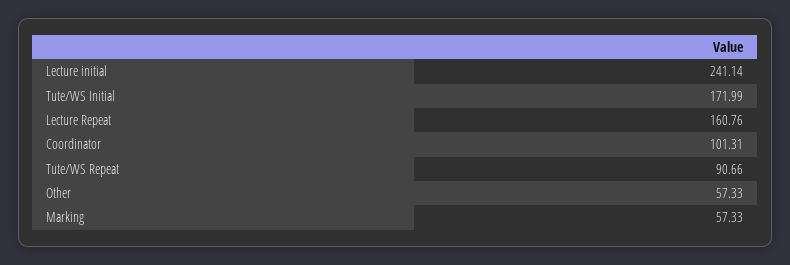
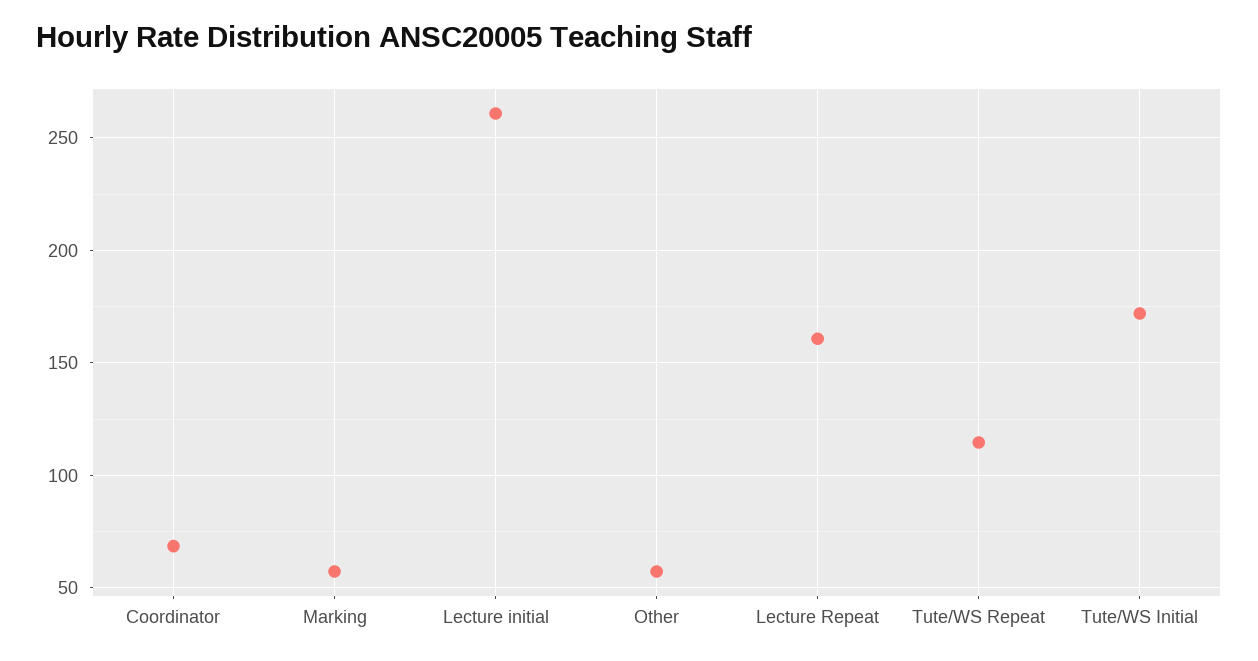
  {
-   "Lecture initial": 241.14,
+   "Lecture initial": 260,
    "Tute/WS Initial": 171.99,
    "Lecture Repeat": 160.76,
-   "Coordinator": 101.31,
+   "Coordinator": 70,
-   "Tute/WS Repeat": 90.66,
+   "Tute/WS Repeat": 115,
    "Other": 57.33,
    "Marking": 57.33
  }

